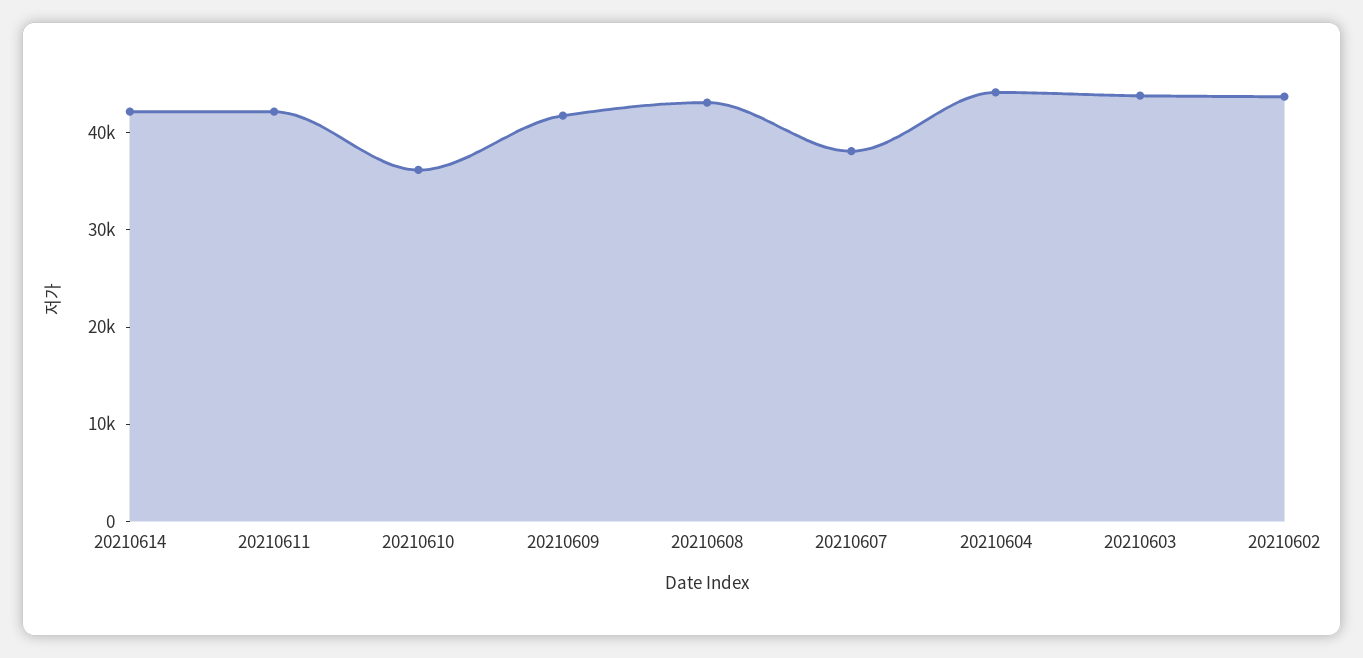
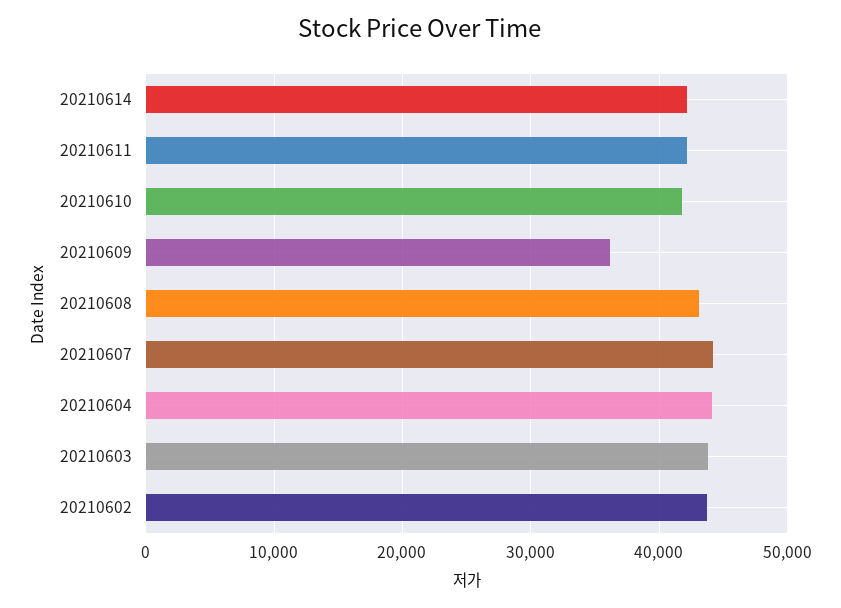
  {
    "20210614": 42000,
    "20210611": 42000,
-   "20210610": 36000,
+   "20210610": 42000,
-   "20210609": 42000,
+   "20210609": 36000,
    "20210608": 43000,
-   "20210607": 38000,
+   "20210607": 44000,
    "20210604": 44000,
    "20210603": 44000,
    "20210602": 44000
  }

